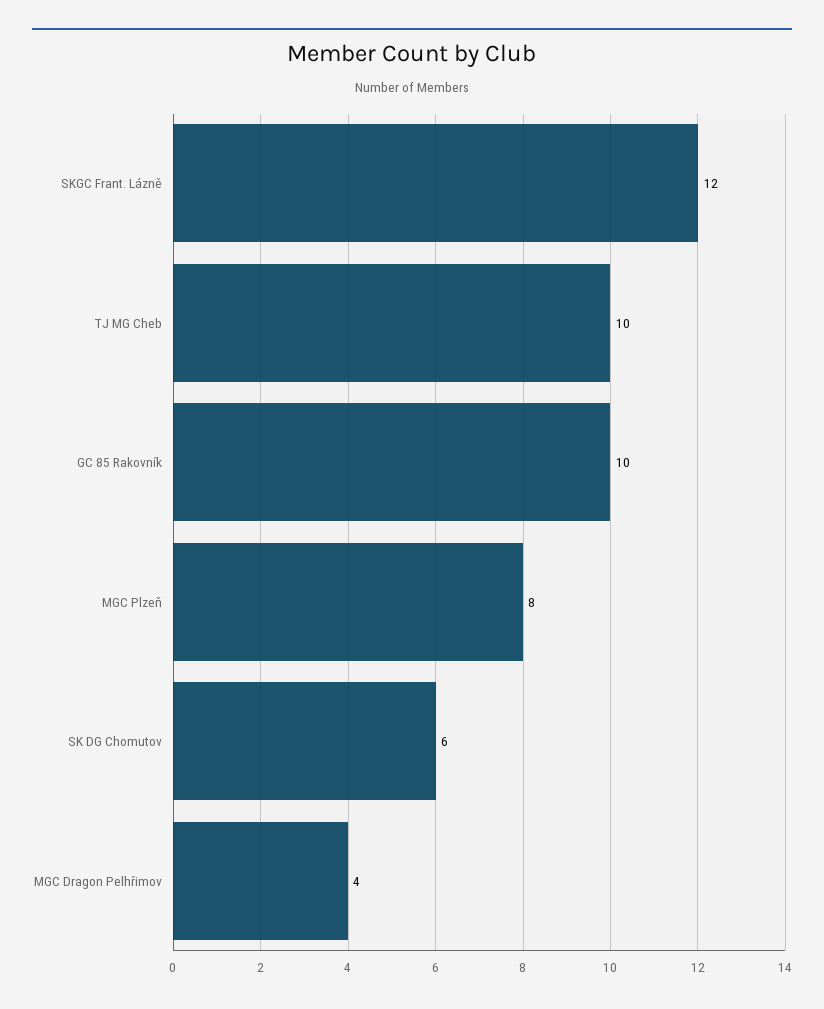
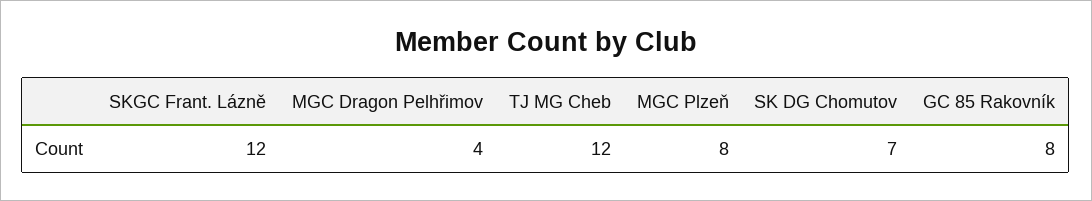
  {
    "SKGC Frant. Lázně": 12,
-   "TJ MG Cheb": 10,
+   "TJ MG Cheb": 12,
-   "GC 85 Rakovník": 10,
+   "GC 85 Rakovník": 8,
    "MGC Plzeň": 8,
-   "SK DG Chomutov": 6,
+   "SK DG Chomutov": 7,
    "MGC Dragon Pelhřimov": 4
  }

